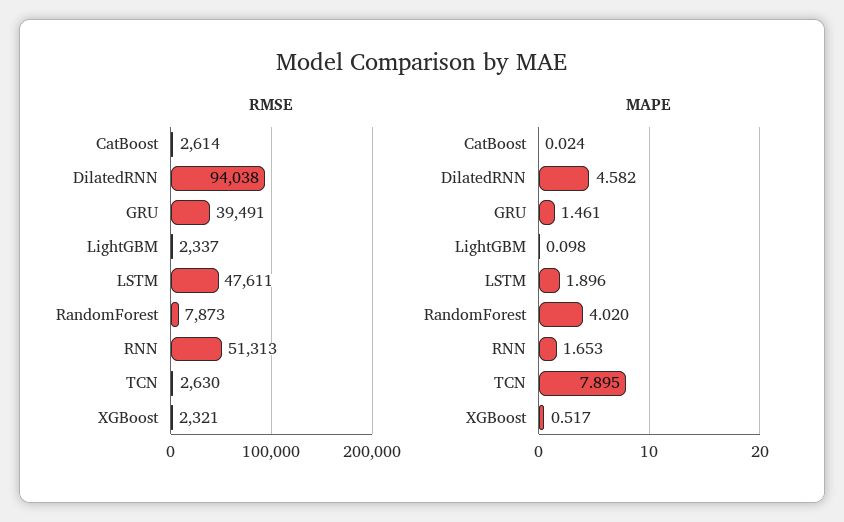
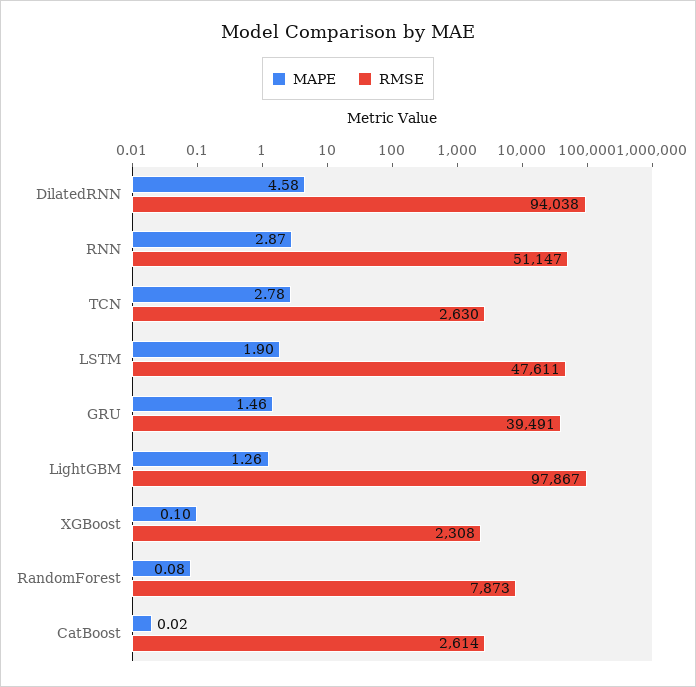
  {
    "RMSE": {
      "CatBoost": 2614,
      "DilatedRNN": 94038,
      "GRU": 39491,
-     "LightGBM": 2337,
+     "LightGBM": 97867,
      "LSTM": 47611,
      "RandomForest": 7873,
-     "RNN": 51313,
+     "RNN": 51147,
      "TCN": 2630,
-     "XGBoost": 2321
+     "XGBoost": 2308
    },
    "MAPE": {
      "CatBoost": 0.024,
      "DilatedRNN": 4.582,
      "GRU": 1.461,
-     "LightGBM": 0.098,
+     "LightGBM": 1.26,
      "LSTM": 1.896,
-     "RandomForest": 4.02,
+     "RandomForest": 0.08,
-     "RNN": 1.653,
+     "RNN": 2.87,
-     "TCN": 7.895,
+     "TCN": 2.78,
-     "XGBoost": 0.517
+     "XGBoost": 0.1
    }
  }

